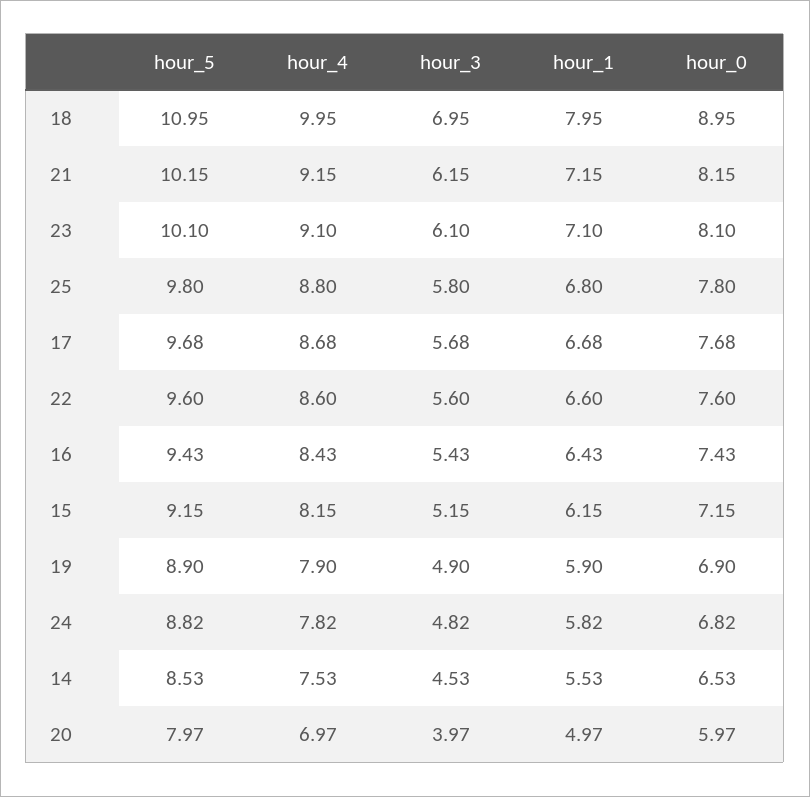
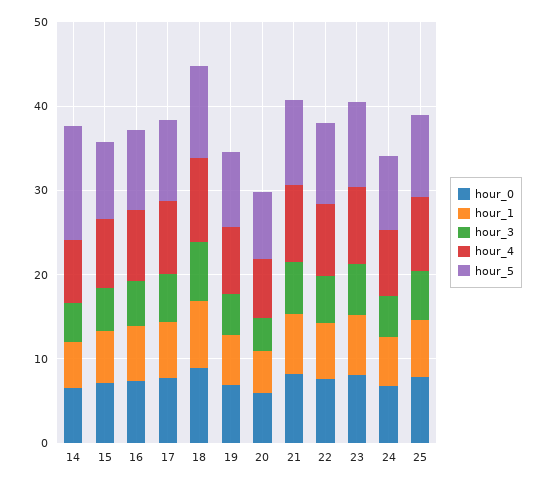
  {
    "hour_5": {
      "18": 10.95,
      "21": 10.15,
      "23": 10.1,
      "25": 9.8,
      "17": 9.68,
      "22": 9.6,
      "16": 9.43,
      "15": 9.15,
      "19": 8.9,
      "24": 8.82,
-     "14": 8.53,
+     "14": 14,
      "20": 7.97
    },
    "hour_4": {
      "18": 9.95,
      "21": 9.15,
      "23": 9.1,
      "25": 8.8,
      "17": 8.68,
      "22": 8.6,
      "16": 8.43,
      "15": 8.15,
      "19": 7.9,
      "24": 7.82,
      "14": 7.53,
      "20": 6.97
    },
    "hour_3": {
      "18": 6.95,
      "21": 6.15,
      "23": 6.1,
      "25": 5.8,
      "17": 5.68,
      "22": 5.6,
      "16": 5.43,
      "15": 5.15,
      "19": 4.9,
      "24": 4.82,
      "14": 4.53,
      "20": 3.97
    },
    "hour_1": {
      "18": 7.95,
      "21": 7.15,
      "23": 7.1,
      "25": 6.8,
      "17": 6.68,
      "22": 6.6,
      "16": 6.43,
      "15": 6.15,
      "19": 5.9,
      "24": 5.82,
      "14": 5.53,
      "20": 4.97
    },
    "hour_0": {
      "18": 8.95,
      "21": 8.15,
      "23": 8.1,
      "25": 7.8,
      "17": 7.68,
      "22": 7.6,
      "16": 7.43,
      "15": 7.15,
      "19": 6.9,
      "24": 6.82,
      "14": 6.53,
      "20": 5.97
    }
  }

